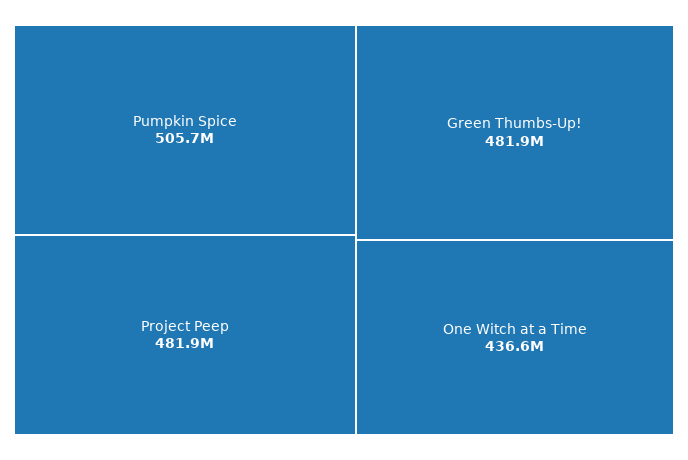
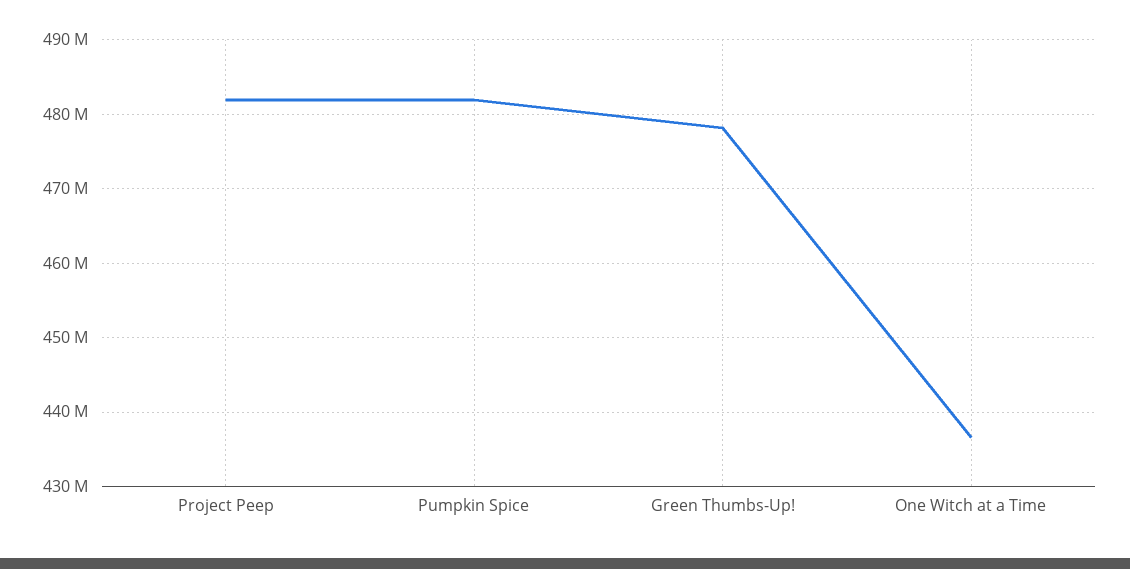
  {
-   "Pumpkin Spice": 505700000,
+   "Pumpkin Spice": 482000000,
    "Project Peep": 481900000,
-   "Green Thumbs-Up!": 481900000,
+   "Green Thumbs-Up!": 478000000,
    "One Witch at a Time": 436600000
  }

